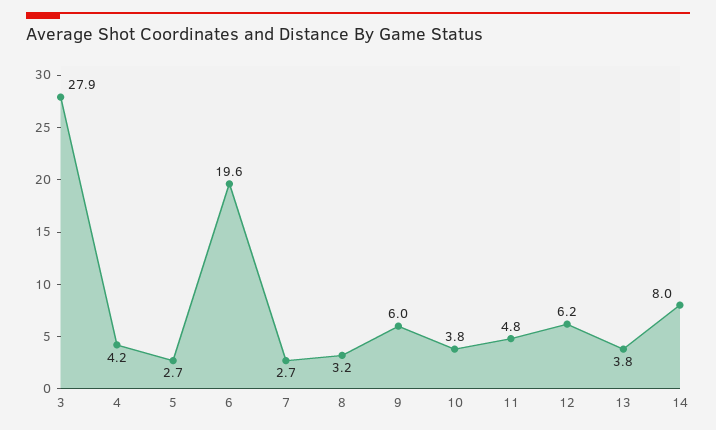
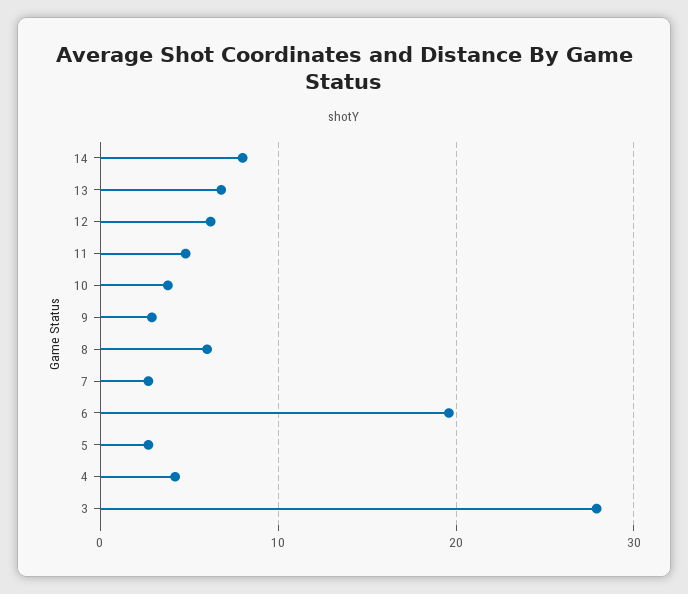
  {
    "3": 27.9,
    "4": 4.2,
    "5": 2.7,
    "6": 19.6,
    "7": 2.7,
-   "8": 3.2,
+   "8": 6,
-   "9": 6,
+   "9": 3,
    "10": 3.8,
    "11": 4.8,
    "12": 6.2,
-   "13": 3.8,
+   "13": 7,
    "14": 8
  }

